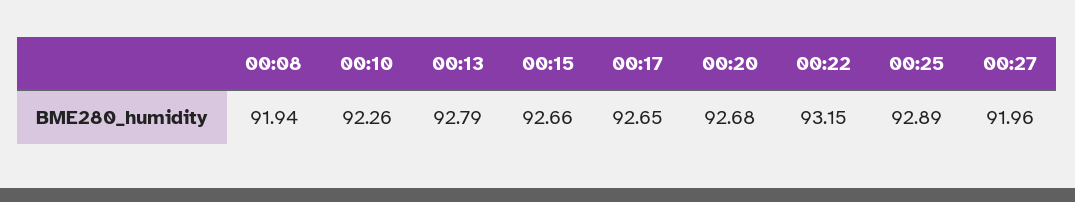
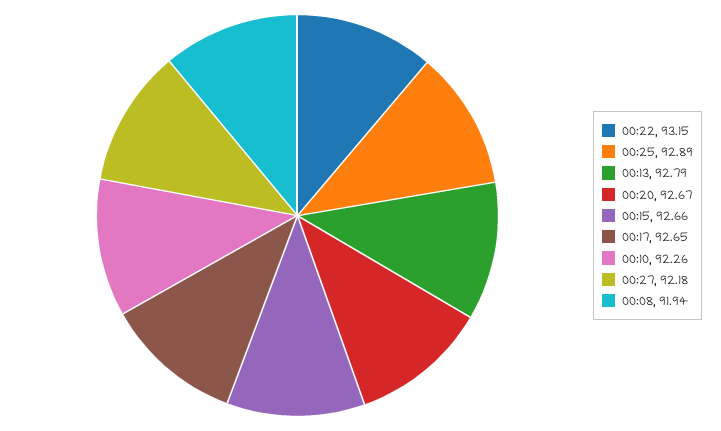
  {
    "00:08": 91.94,
    "00:10": 92.26,
    "00:13": 92.79,
    "00:15": 92.66,
    "00:17": 92.65,
-   "00:20": 92.68,
+   "00:20": 92.67,
    "00:22": 93.15,
    "00:25": 92.89,
-   "00:27": 91.96
+   "00:27": 92.18
  }

